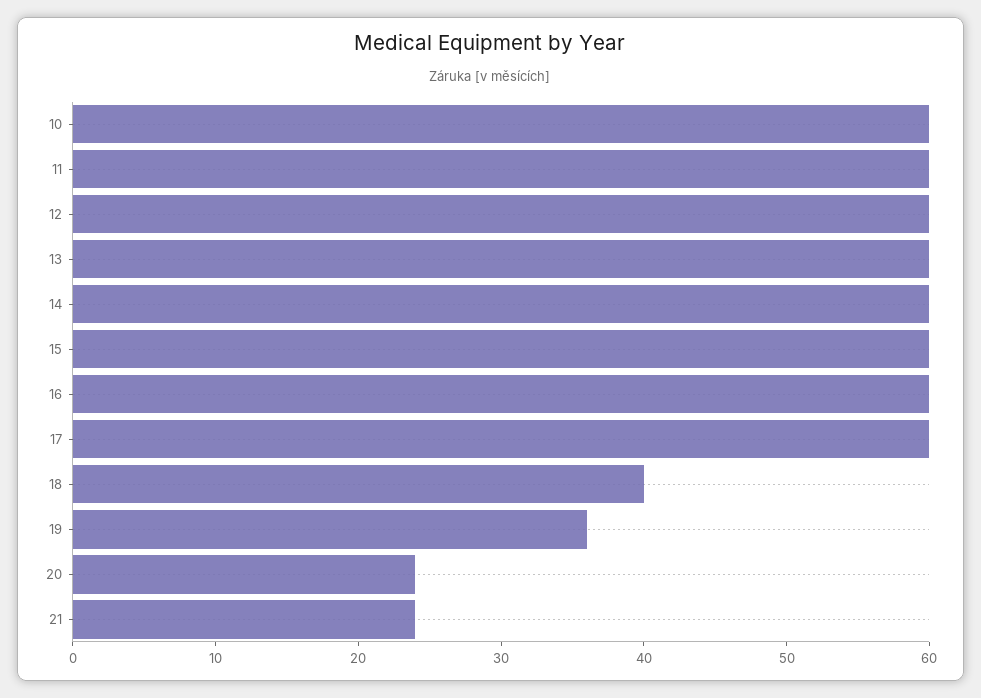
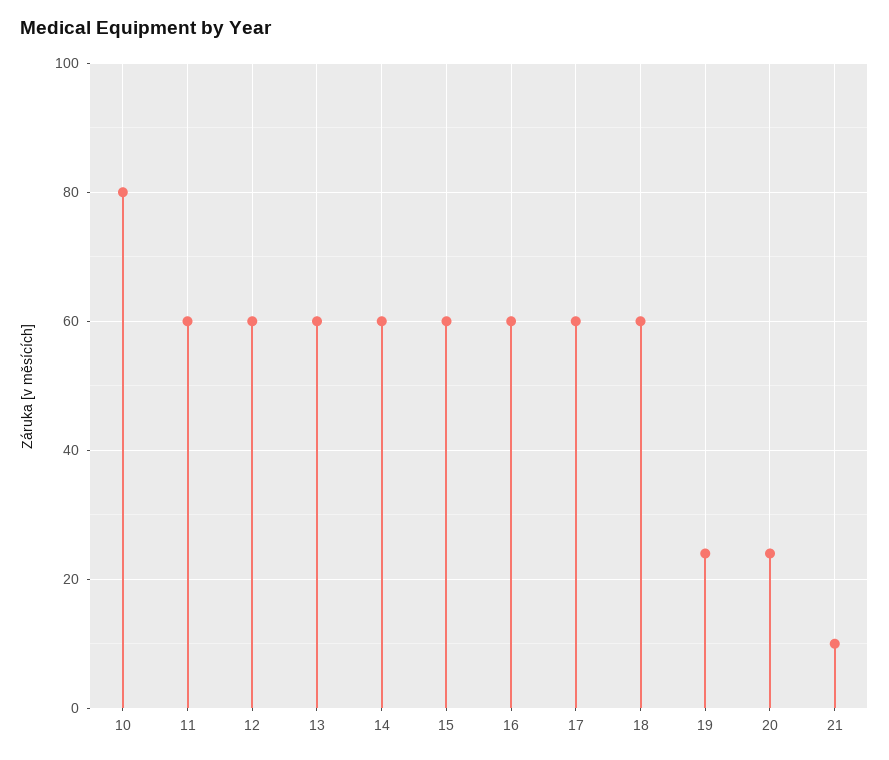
  {
-   "10": 60,
+   "10": 80,
    "11": 60,
    "12": 60,
    "13": 60,
    "14": 60,
    "15": 60,
    "16": 60,
    "17": 60,
-   "18": 40,
+   "18": 60,
-   "19": 36,
+   "19": 25,
    "20": 24,
-   "21": 24
+   "21": 10
  }

